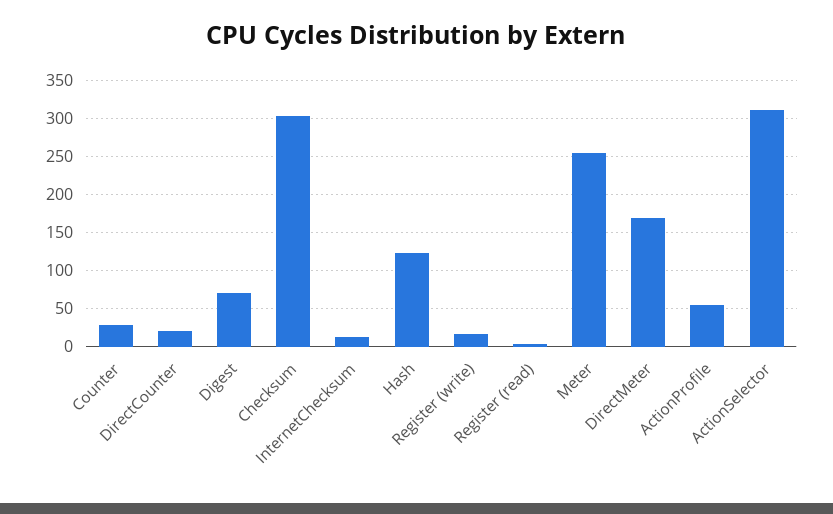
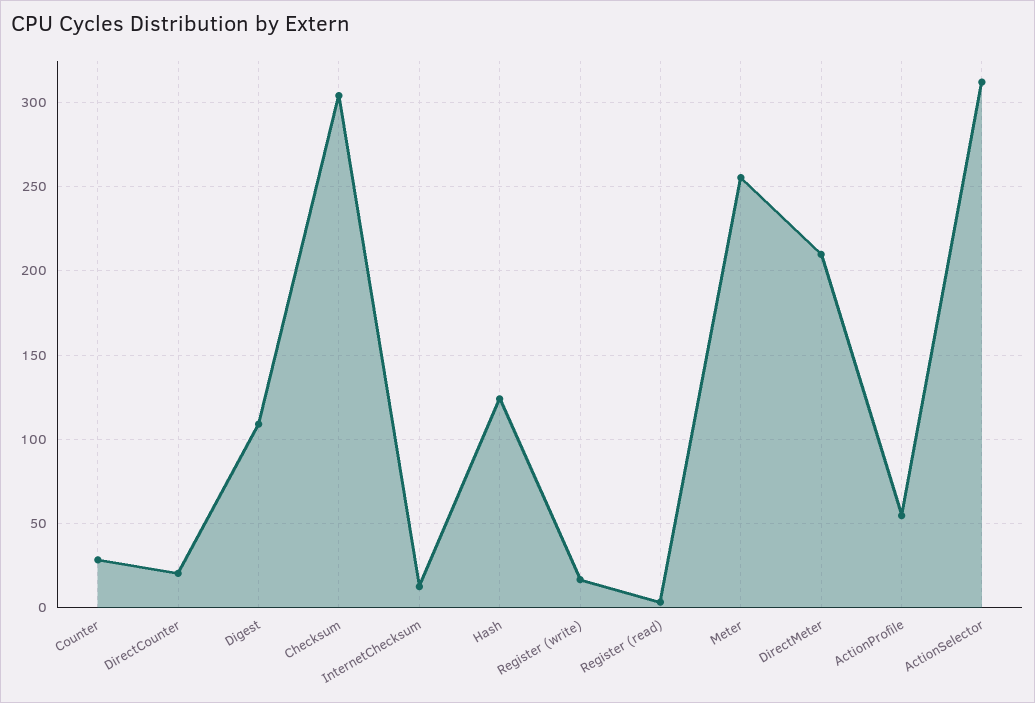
  {
    "Counter": 30,
    "DirectCounter": 20,
-   "Digest": 70,
+   "Digest": 110,
    "Checksum": 305,
    "InternetChecksum": 15,
    "Hash": 125,
    "Register (write)": 15,
    "Register (read)": 5,
    "Meter": 255,
-   "DirectMeter": 170,
+   "DirectMeter": 210,
    "ActionProfile": 55,
    "ActionSelector": 310
  }

